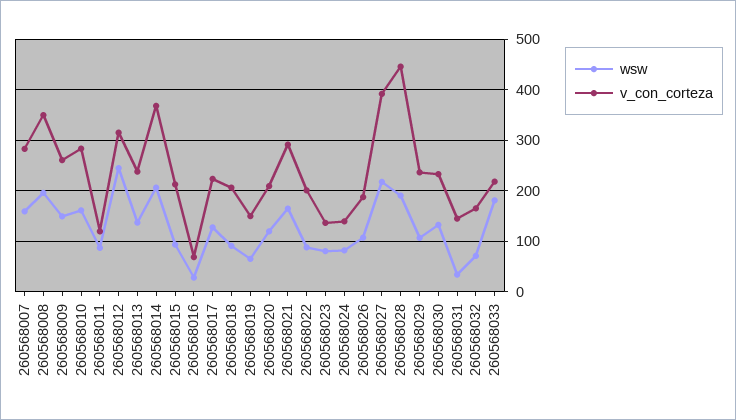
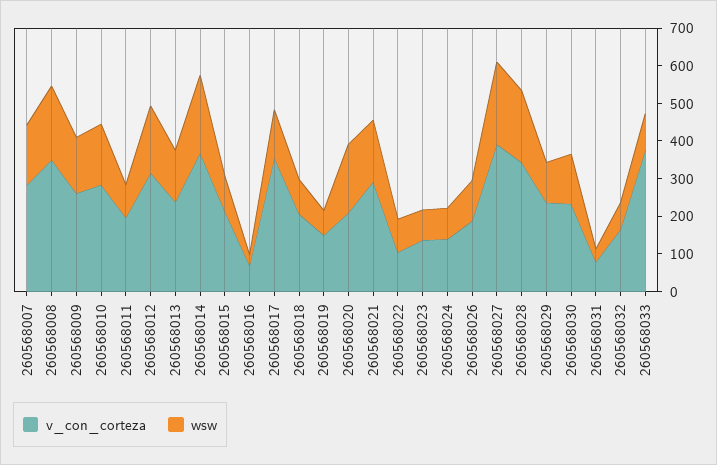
  {
    "wsw": {
      "260568007": 160,
      "260568008": 200,
      "260568009": 140,
      "260568010": 160,
      "260568011": 80,
-     "260568012": 240,
+     "260568012": 175,
      "260568013": 140,
      "260568014": 200,
      "260568015": 100,
      "260568016": 20,
      "260568017": 120,
      "260568018": 100,
      "260568019": 60,
-     "260568020": 120,
+     "260568020": 175,
      "260568021": 160,
      "260568022": 80,
      "260568023": 80,
      "260568024": 80,
      "260568026": 100,
      "260568027": 220,
      "260568028": 200,
      "260568029": 100,
      "260568030": 140,
      "260568031": 40,
      "260568032": 80,
-     "260568033": 180
+     "260568033": 100
    },
    "v_con_corteza": {
      "260568007": 280,
      "260568008": 360,
      "260568009": 260,
      "260568010": 280,
-     "260568011": 120,
+     "260568011": 200,
      "260568012": 320,
      "260568013": 240,
      "260568014": 360,
      "260568015": 220,
      "260568016": 60,
-     "260568017": 220,
+     "260568017": 350,
      "260568018": 200,
      "260568019": 140,
      "260568020": 200,
      "260568021": 300,
-     "260568022": 200,
+     "260568022": 100,
      "260568023": 140,
      "260568024": 140,
      "260568026": 180,
      "260568027": 400,
-     "260568028": 440,
+     "260568028": 350,
      "260568029": 240,
      "260568030": 240,
-     "260568031": 140,
+     "260568031": 75,
      "260568032": 160,
-     "260568033": 220
+     "260568033": 375
    }
  }

